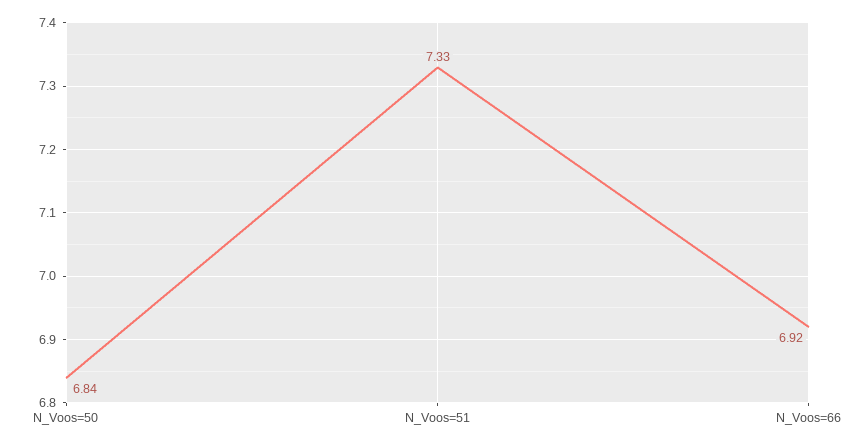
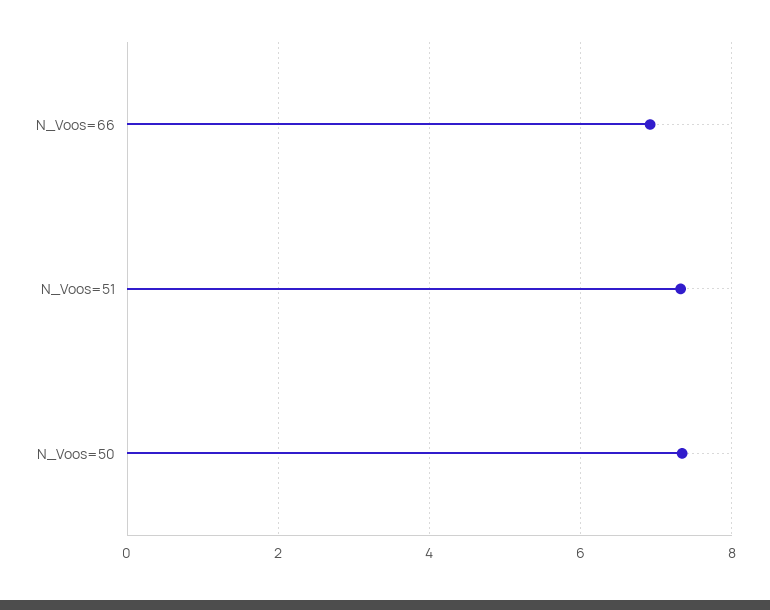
  {
-   "N_Voos=50": 6.84,
+   "N_Voos=50": 7.4,
    "N_Voos=51": 7.33,
    "N_Voos=66": 6.92
  }

